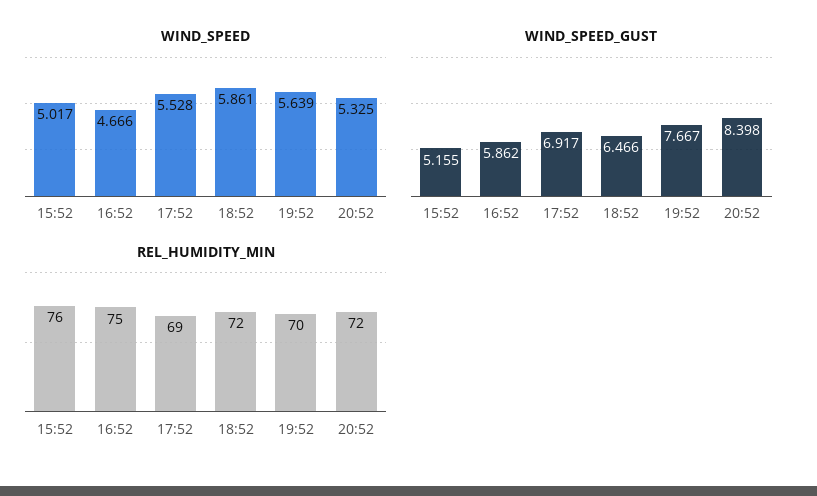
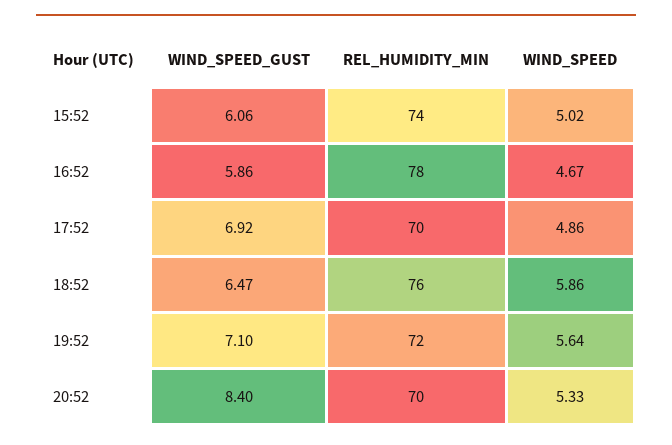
  {
    "WIND_SPEED": {
      "15:52": 5.017,
      "16:52": 4.666,
-     "17:52": 5.528,
+     "17:52": 4.86,
      "18:52": 5.861,
      "19:52": 5.639,
      "20:52": 5.325
    },
    "WIND_SPEED_GUST": {
-     "15:52": 5.155,
+     "15:52": 6.06,
      "16:52": 5.862,
      "17:52": 6.917,
      "18:52": 6.466,
-     "19:52": 7.667,
+     "19:52": 7.1,
      "20:52": 8.398
    },
    "REL_HUMIDITY_MIN": {
-     "15:52": 76,
+     "15:52": 74,
-     "16:52": 75,
+     "16:52": 78,
-     "17:52": 69,
+     "17:52": 70,
-     "18:52": 72,
+     "18:52": 76,
-     "19:52": 70,
+     "19:52": 72,
-     "20:52": 72
+     "20:52": 70
    }
  }

